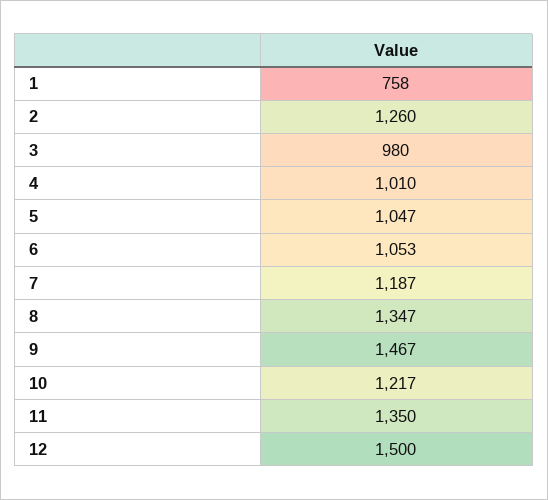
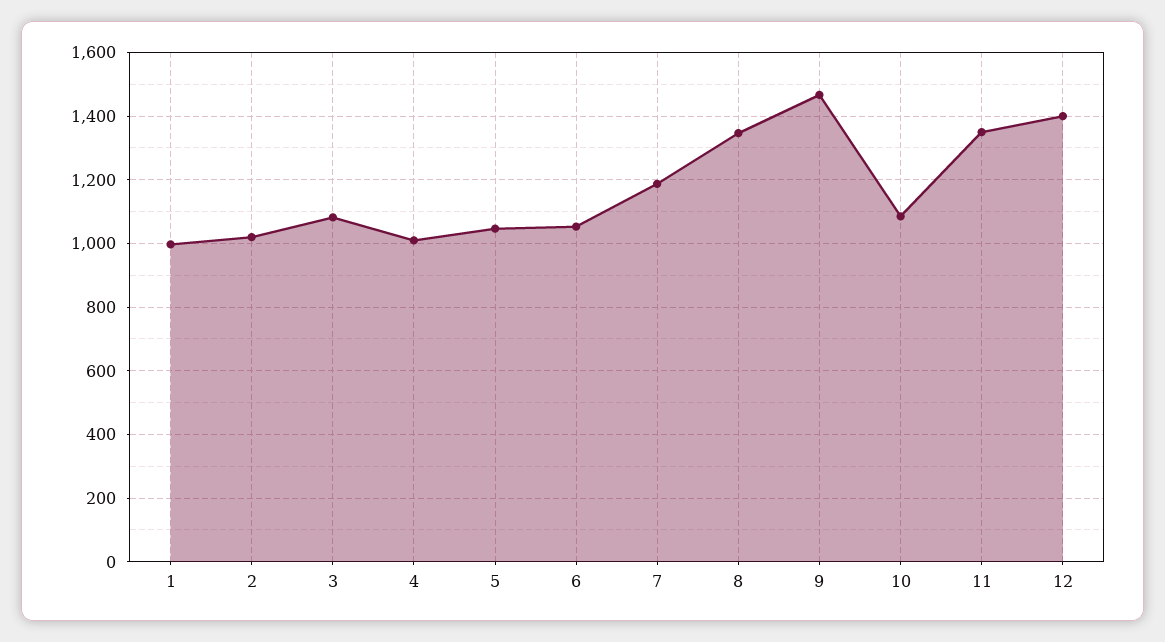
  {
-   "1": 758,
+   "1": 1000,
-   "2": 1260,
+   "2": 1020,
-   "3": 980,
+   "3": 1080,
    "4": 1010,
    "5": 1047,
    "6": 1053,
    "7": 1187,
    "8": 1347,
    "9": 1467,
-   "10": 1217,
+   "10": 1080,
    "11": 1350,
-   "12": 1500
+   "12": 1400
  }

